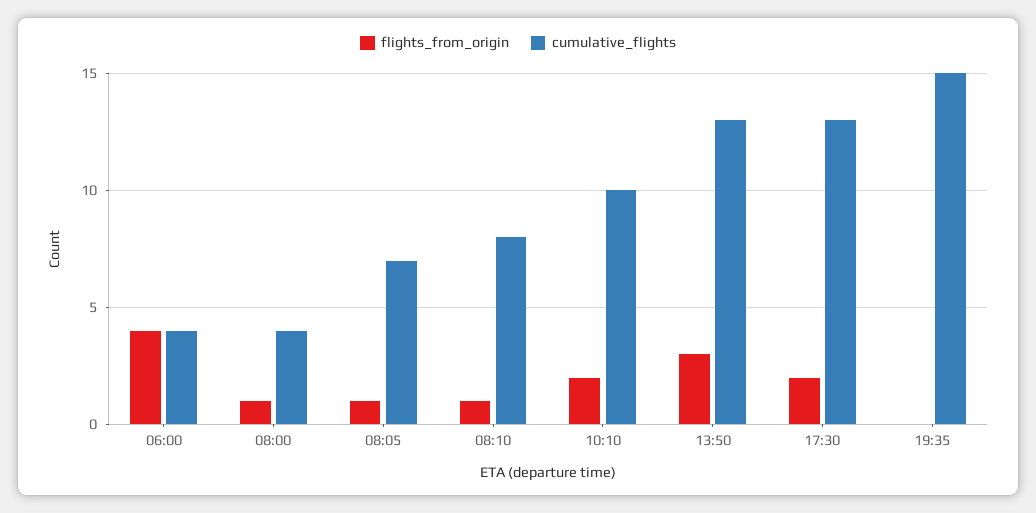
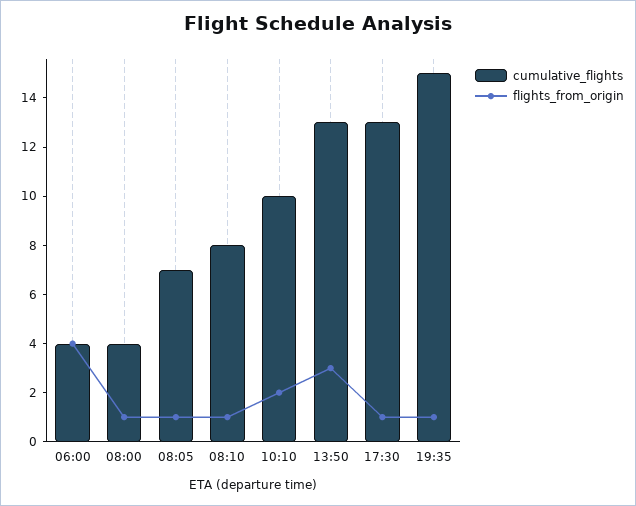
  {
    "flights_from_origin": {
      "06:00": 4,
      "08:00": 1,
      "08:05": 1,
      "08:10": 1,
      "10:10": 2,
      "13:50": 3,
-     "17:30": 2,
+     "17:30": 1,
-     "19:35": 0
+     "19:35": 1
    },
    "cumulative_flights": {
      "06:00": 4,
      "08:00": 4,
      "08:05": 7,
      "08:10": 8,
      "10:10": 10,
      "13:50": 13,
      "17:30": 13,
      "19:35": 15
    }
  }

